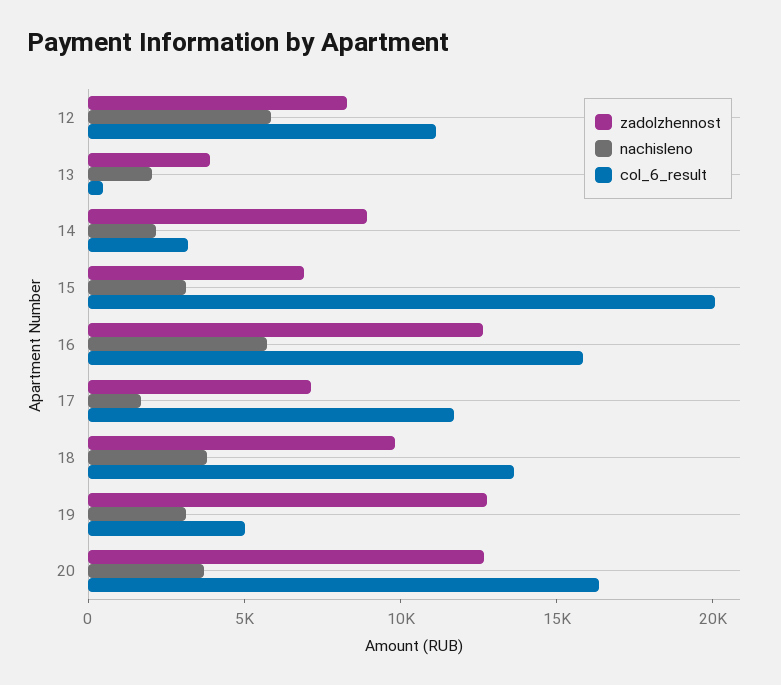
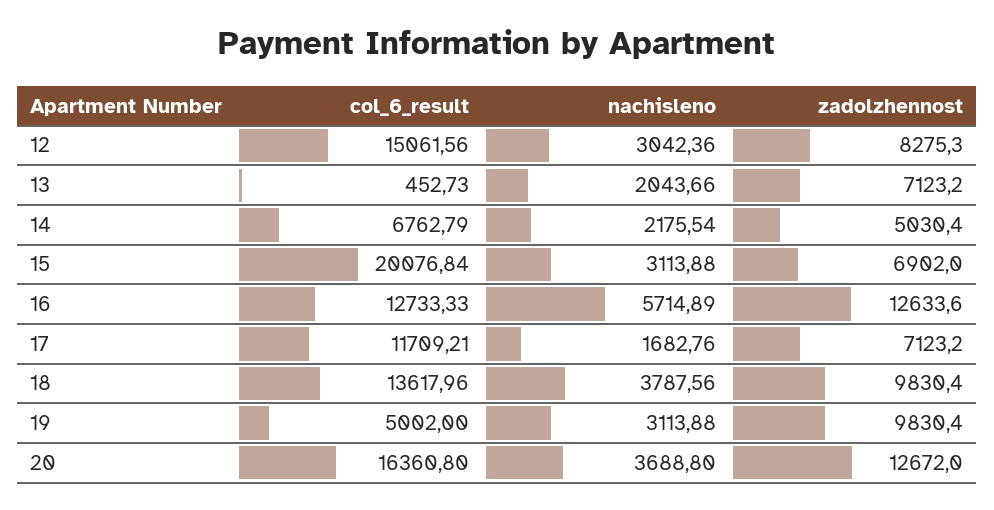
  {
    "zadolzhennost": {
      "12": 8275.3,
-     "13": 4000,
+     "13": 7123.2,
-     "14": 9000,
+     "14": 5030.4,
      "15": 6902,
      "16": 12633.6,
      "17": 7123.2,
      "18": 9830.4,
-     "19": 13000,
+     "19": 9830.4,
      "20": 12672
    },
    "nachisleno": {
-     "12": 6000,
+     "12": 3042.36,
      "13": 2043.66,
      "14": 2175.54,
      "15": 3113.88,
      "16": 5714.89,
      "17": 1682.76,
      "18": 3787.56,
      "19": 3113.88,
      "20": 3688.8
    },
    "col_6_result": {
-     "12": 11000,
+     "12": 15061.56,
      "13": 452.73,
-     "14": 3000,
+     "14": 6762.79,
      "15": 20076.84,
-     "16": 16000,
+     "16": 12733.33,
      "17": 11709.21,
      "18": 13617.96,
      "19": 5002,
      "20": 16360.8
    }
  }

